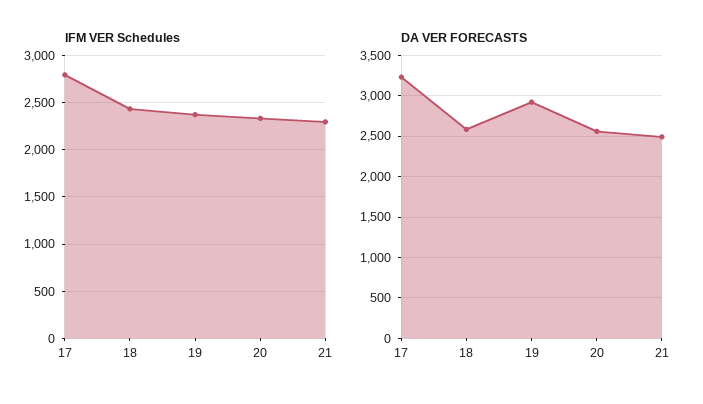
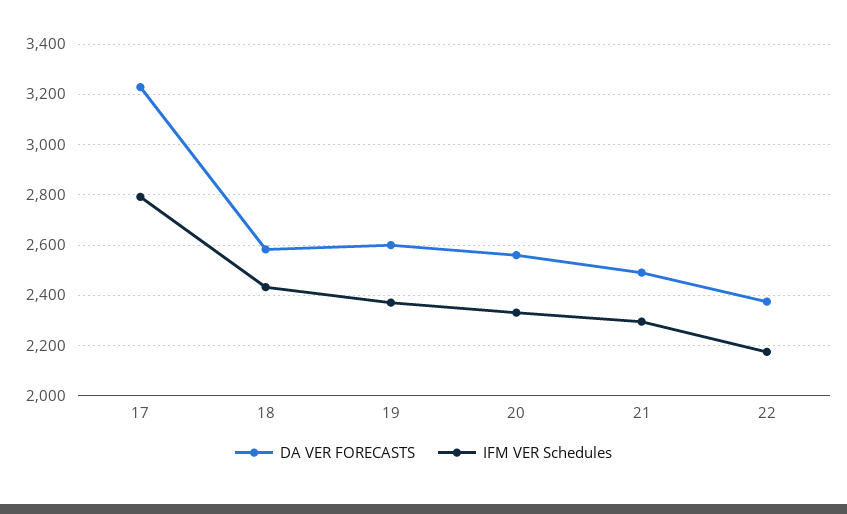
  {
    "IFM VER Schedules": {
      "17": 2800,
      "18": 2425,
      "19": 2375,
      "20": 2325,
-     "21": 2300
+     "21": 2300,
+     "22": 2175
    },
    "DA VER FORECASTS": {
      "17": 3225,
      "18": 2575,
-     "19": 2900,
+     "19": 2600,
      "20": 2550,
-     "21": 2500
+     "21": 2500,
+     "22": 2375
    }
  }

